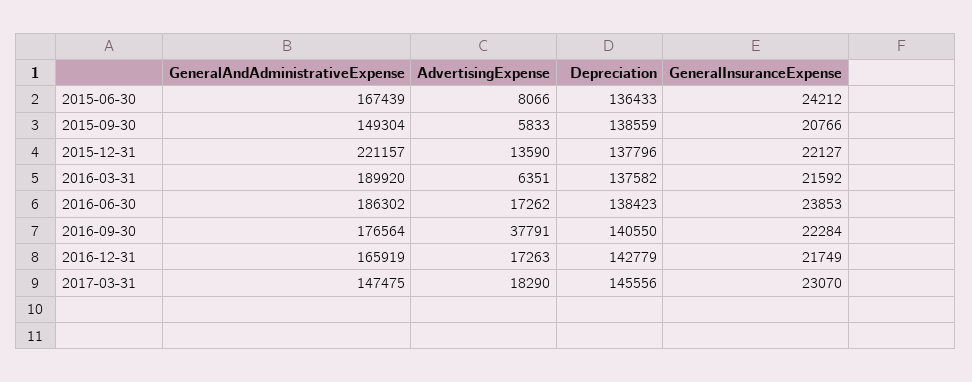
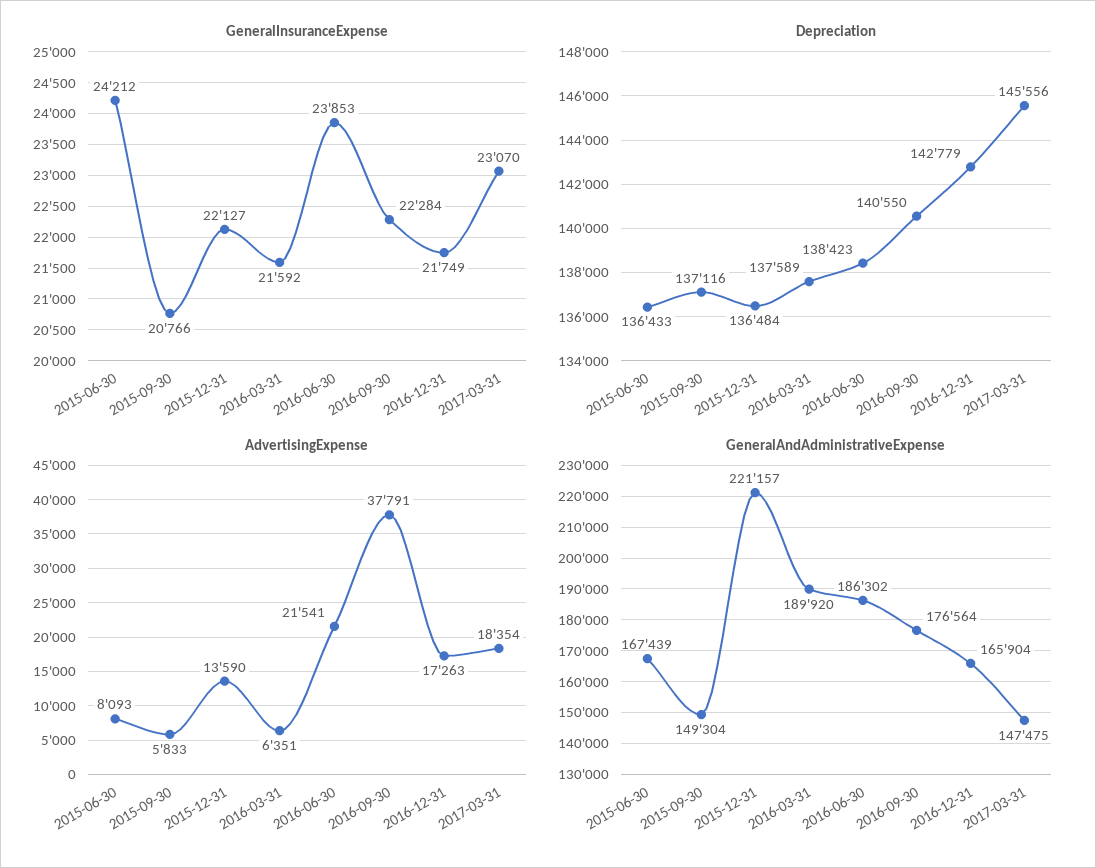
  {
    "GeneralAndAdministrativeExpense": {
      "2015-06-30": 167439,
      "2015-09-30": 149304,
      "2015-12-31": 221157,
      "2016-03-31": 189920,
      "2016-06-30": 186302,
      "2016-09-30": 176564,
-     "2016-12-31": 165919,
+     "2016-12-31": 165904,
      "2017-03-31": 147475
    },
    "AdvertisingExpense": {
-     "2015-06-30": 8066,
+     "2015-06-30": 8093,
      "2015-09-30": 5833,
      "2015-12-31": 13590,
      "2016-03-31": 6351,
-     "2016-06-30": 17262,
+     "2016-06-30": 21541,
      "2016-09-30": 37791,
      "2016-12-31": 17263,
-     "2017-03-31": 18290
+     "2017-03-31": 18354
    },
    "Depreciation": {
      "2015-06-30": 136433,
-     "2015-09-30": 138559,
+     "2015-09-30": 137116,
-     "2015-12-31": 137796,
+     "2015-12-31": 136484,
-     "2016-03-31": 137582,
+     "2016-03-31": 137589,
      "2016-06-30": 138423,
      "2016-09-30": 140550,
      "2016-12-31": 142779,
      "2017-03-31": 145556
    },
    "GeneralInsuranceExpense": {
      "2015-06-30": 24212,
      "2015-09-30": 20766,
      "2015-12-31": 22127,
      "2016-03-31": 21592,
      "2016-06-30": 23853,
      "2016-09-30": 22284,
      "2016-12-31": 21749,
      "2017-03-31": 23070
    }
  }

